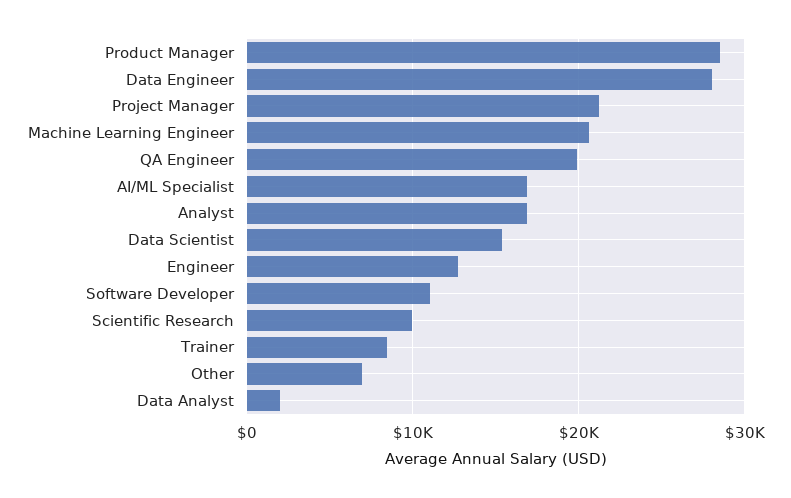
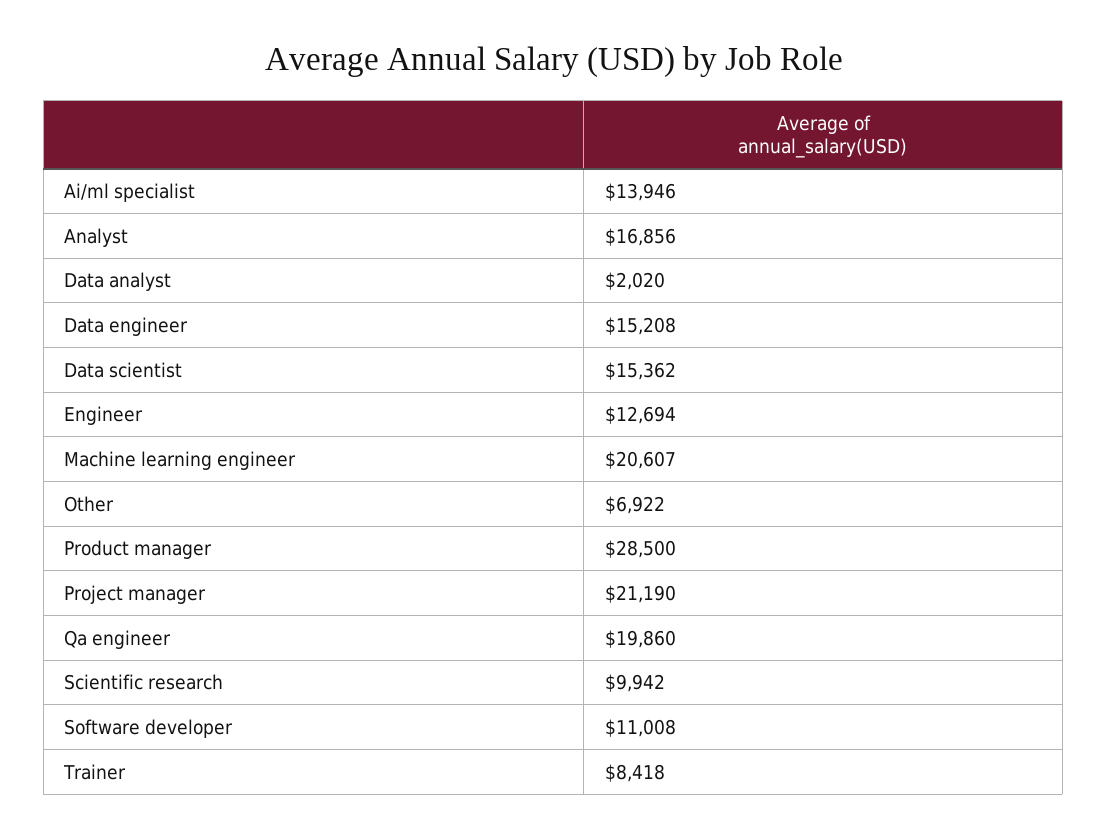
  {
    "Product Manager": 28500,
-   "Data Engineer": 28000,
+   "Data Engineer": 15208,
    "Project Manager": 21190,
    "Machine Learning Engineer": 20607,
    "QA Engineer": 19860,
-   "AI/ML Specialist": 17000,
+   "AI/ML Specialist": 13946,
    "Analyst": 16856,
    "Data Scientist": 15362,
    "Engineer": 12694,
    "Software Developer": 11008,
    "Scientific Research": 9942,
    "Trainer": 8418,
    "Other": 6922,
    "Data Analyst": 2020
  }

